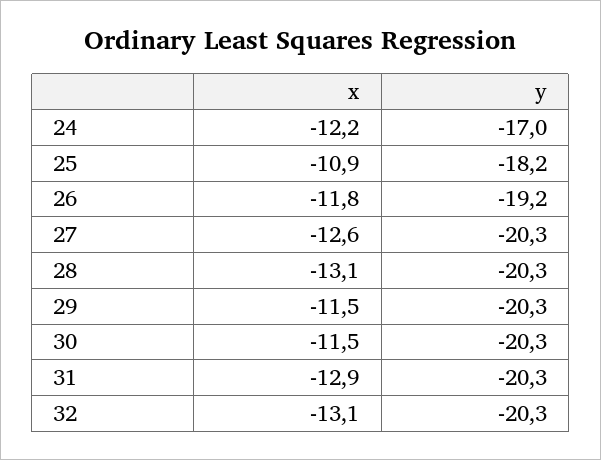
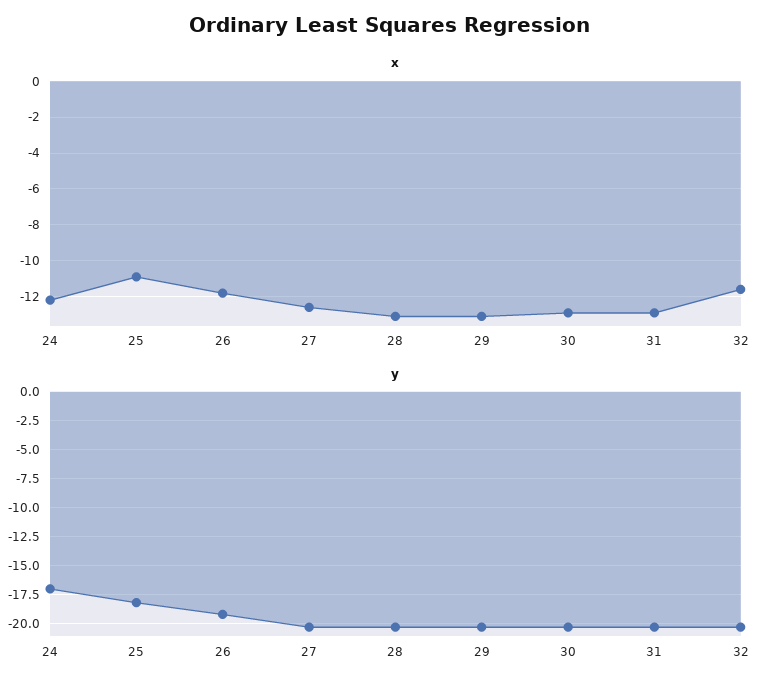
  {
    "x": {
      "24": -12.2,
      "25": -10.9,
      "26": -11.8,
      "27": -12.6,
      "28": -13.1,
-     "29": -11.5,
+     "29": -13,
-     "30": -11.5,
+     "30": -13,
      "31": -12.9,
-     "32": -13.1
+     "32": -11.5
    },
    "y": {
      "24": -17,
      "25": -18.2,
      "26": -19.2,
      "27": -20.3,
      "28": -20.3,
      "29": -20.3,
      "30": -20.3,
      "31": -20.3,
      "32": -20.3
    }
  }

